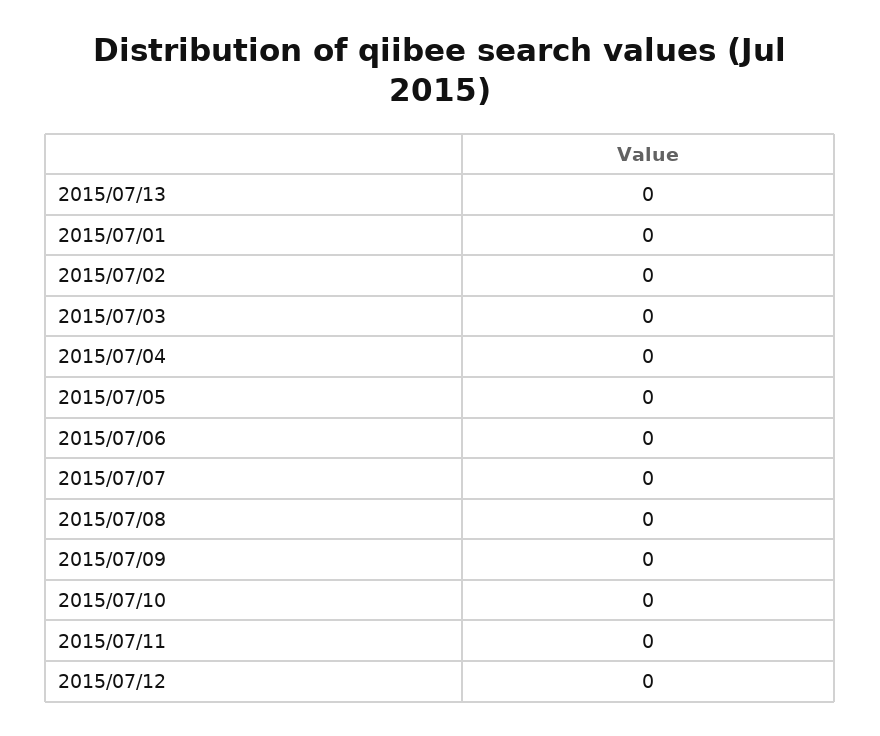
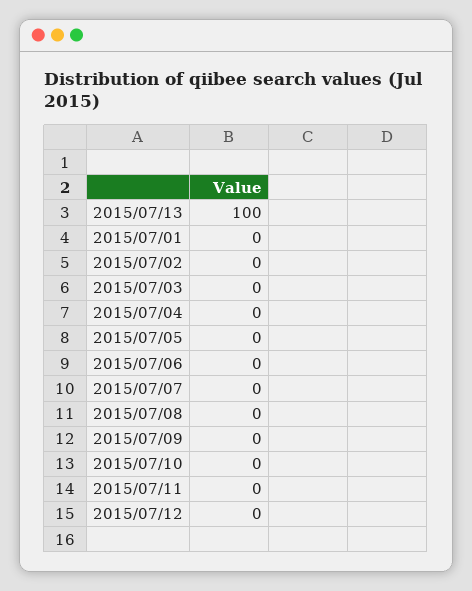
  {
-   "2015/07/13": 0,
+   "2015/07/13": 100,
    "2015/07/01": 0,
    "2015/07/02": 0,
    "2015/07/03": 0,
    "2015/07/04": 0,
    "2015/07/05": 0,
    "2015/07/06": 0,
    "2015/07/07": 0,
    "2015/07/08": 0,
    "2015/07/09": 0,
    "2015/07/10": 0,
    "2015/07/11": 0,
    "2015/07/12": 0
  }

